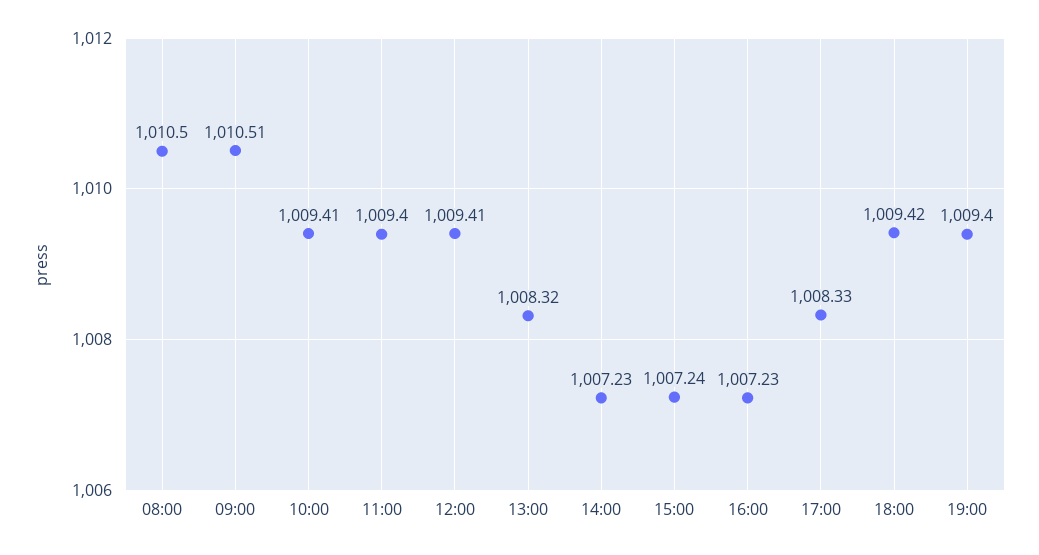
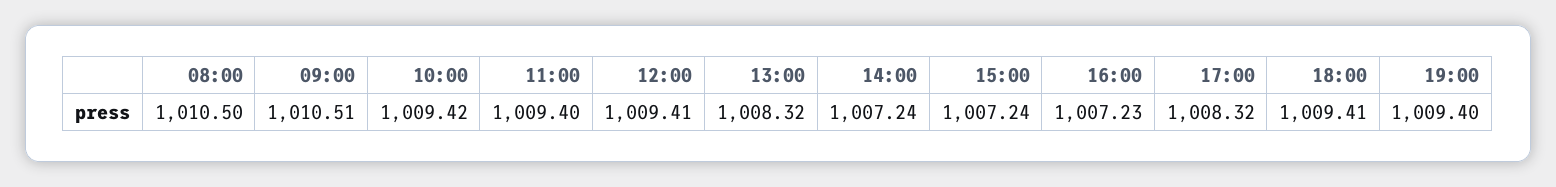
  {
    "08:00": 1010.5,
    "09:00": 1010.51,
-   "10:00": 1009.41,
+   "10:00": 1009.42,
    "11:00": 1009.4,
    "12:00": 1009.41,
    "13:00": 1008.32,
-   "14:00": 1007.23,
+   "14:00": 1007.24,
    "15:00": 1007.24,
    "16:00": 1007.23,
-   "17:00": 1008.33,
+   "17:00": 1008.32,
-   "18:00": 1009.42,
+   "18:00": 1009.41,
    "19:00": 1009.4
  }

